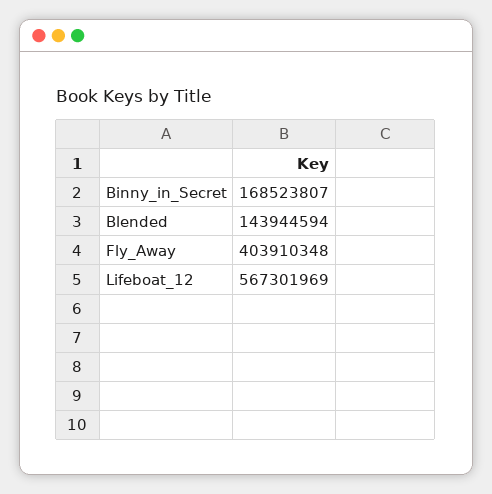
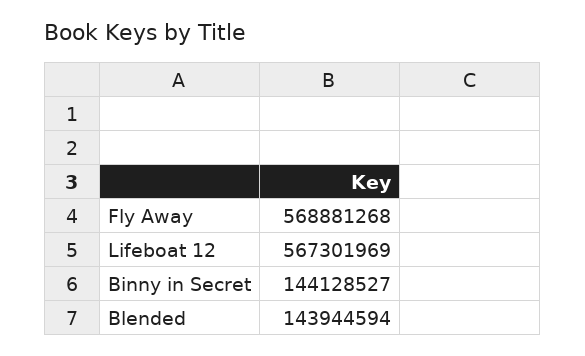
  {
-   "Binny_in_Secret": 168523807,
+   "Binny_in_Secret": 144128527,
    "Blended": 143944594,
-   "Fly_Away": 403910348,
+   "Fly_Away": 568881268,
    "Lifeboat_12": 567301969
  }

